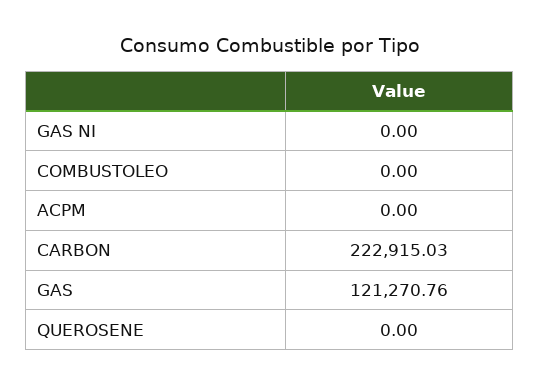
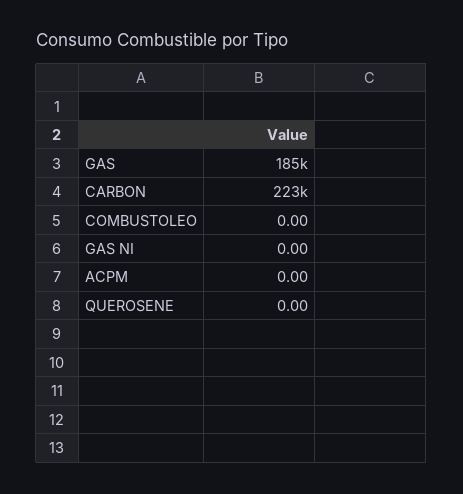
  {
    "GAS NI": 0,
    "COMBUSTOLEO": 0,
    "ACPM": 0,
    "CARBON": 222915.03,
-   "GAS": 121270.76,
+   "GAS": 185000,
    "QUEROSENE": 0
  }

